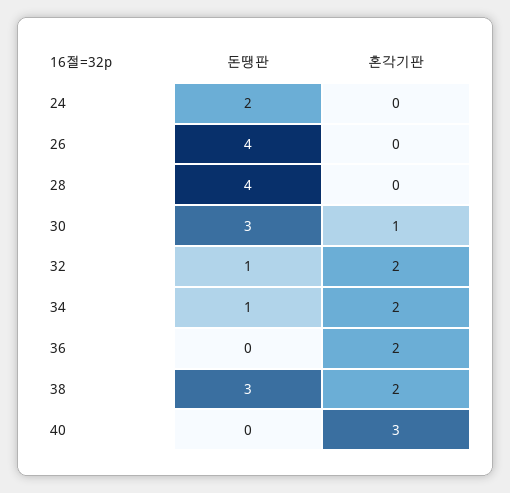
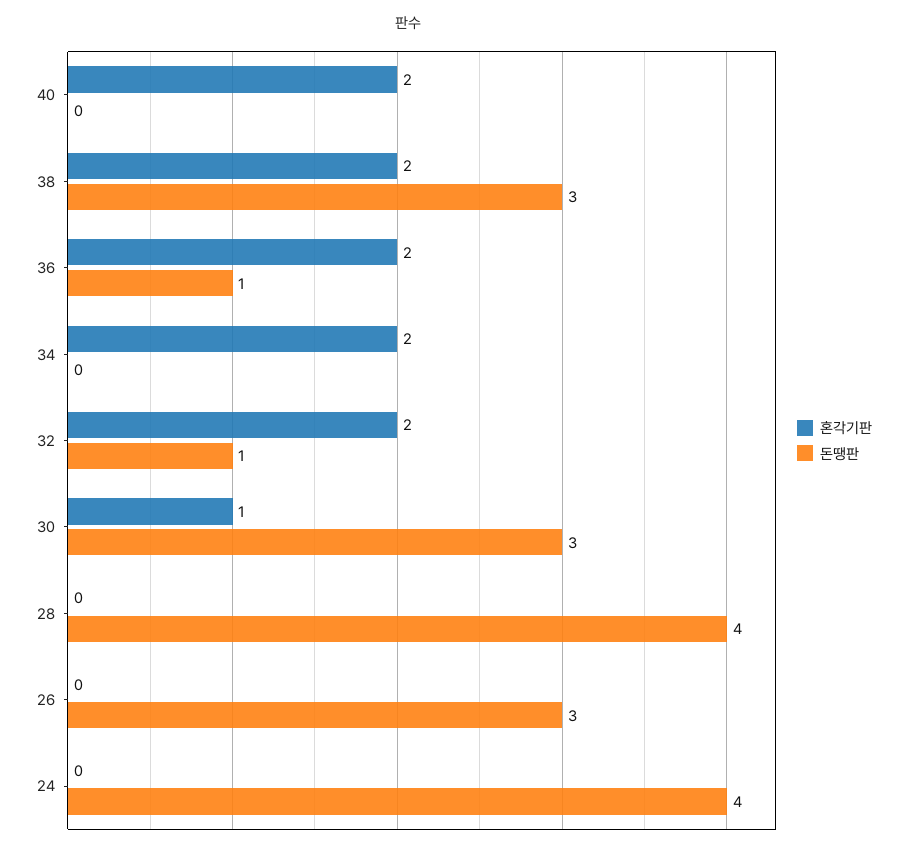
  {
    "돈땡판": {
-     "24": 2,
+     "24": 4,
-     "26": 4,
+     "26": 3,
      "28": 4,
      "30": 3,
      "32": 1,
-     "34": 1,
+     "34": 0,
-     "36": 0,
+     "36": 1,
      "38": 3,
      "40": 0
    },
    "혼각기판": {
      "24": 0,
      "26": 0,
      "28": 0,
      "30": 1,
      "32": 2,
      "34": 2,
      "36": 2,
      "38": 2,
-     "40": 3
+     "40": 2
    }
  }

